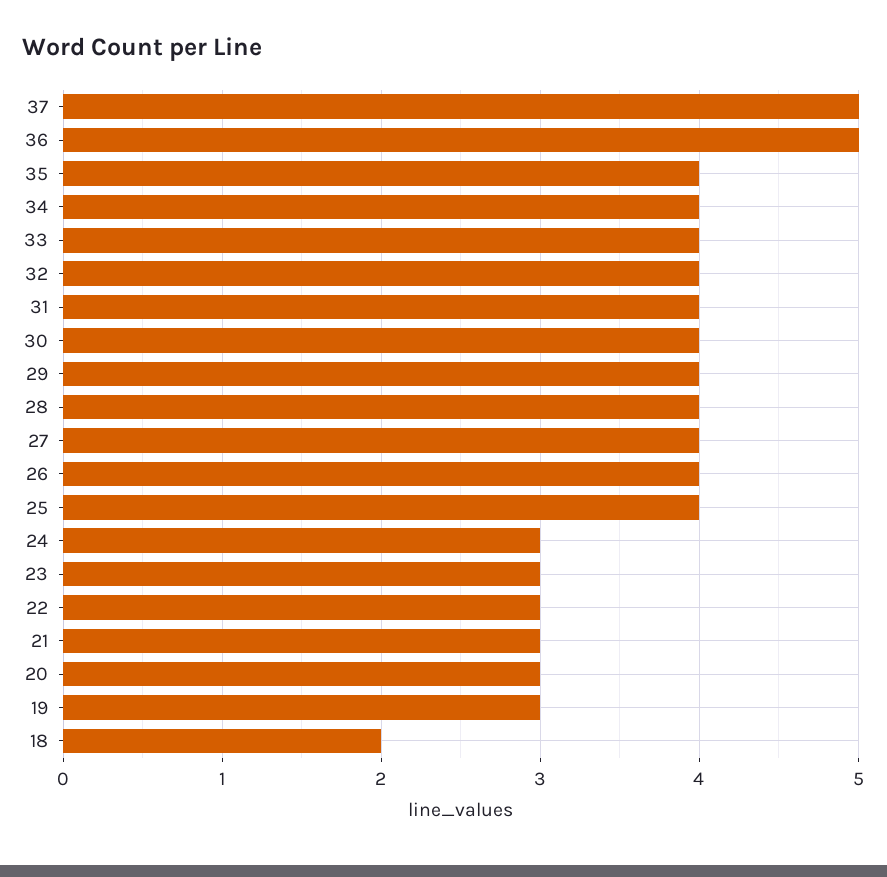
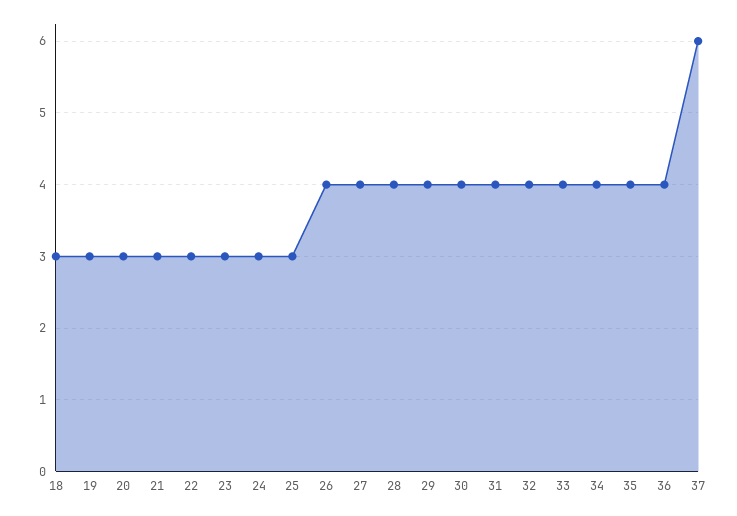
  {
-   "37": 5,
+   "37": 6,
-   "36": 5,
+   "36": 4,
    "35": 4,
    "34": 4,
    "33": 4,
    "32": 4,
    "31": 4,
    "30": 4,
    "29": 4,
    "28": 4,
    "27": 4,
    "26": 4,
-   "25": 4,
+   "25": 3,
    "24": 3,
    "23": 3,
    "22": 3,
    "21": 3,
    "20": 3,
    "19": 3,
-   "18": 2
+   "18": 3
  }

